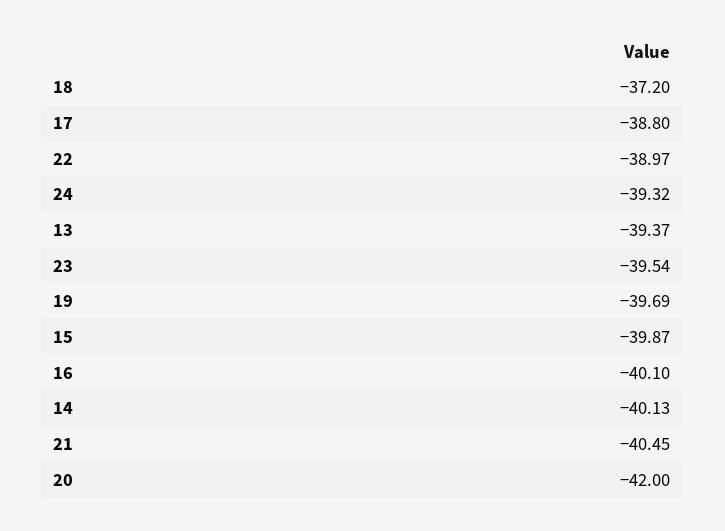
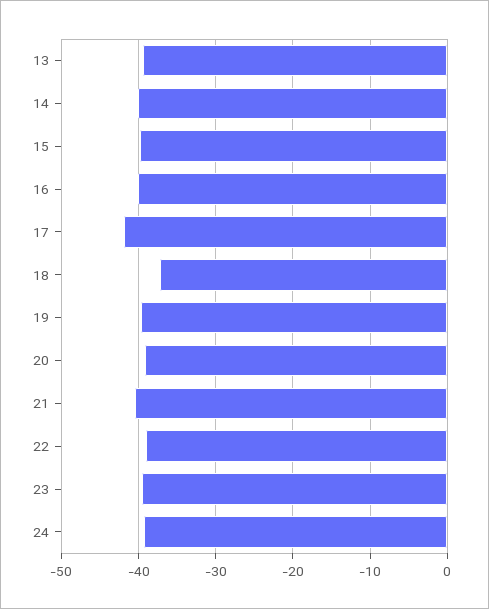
  {
    "18": -37.2,
-   "17": -38.8,
+   "17": -42,
    "22": -38.97,
    "24": -39.32,
    "13": -39.37,
    "23": -39.54,
    "19": -39.69,
    "15": -39.87,
    "16": -40.1,
    "14": -40.13,
    "21": -40.45,
-   "20": -42
+   "20": -39
  }

